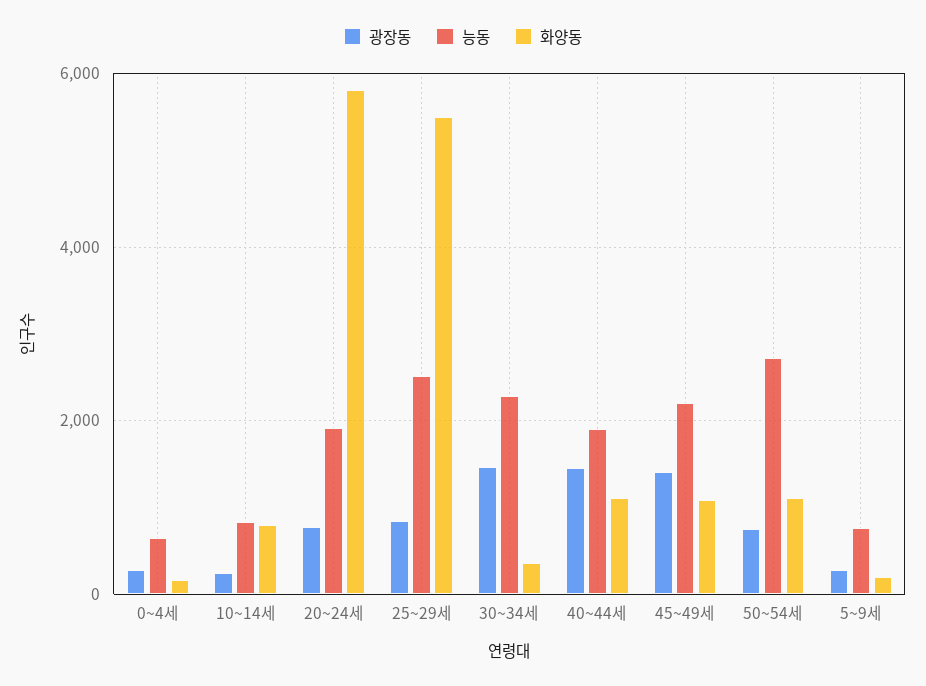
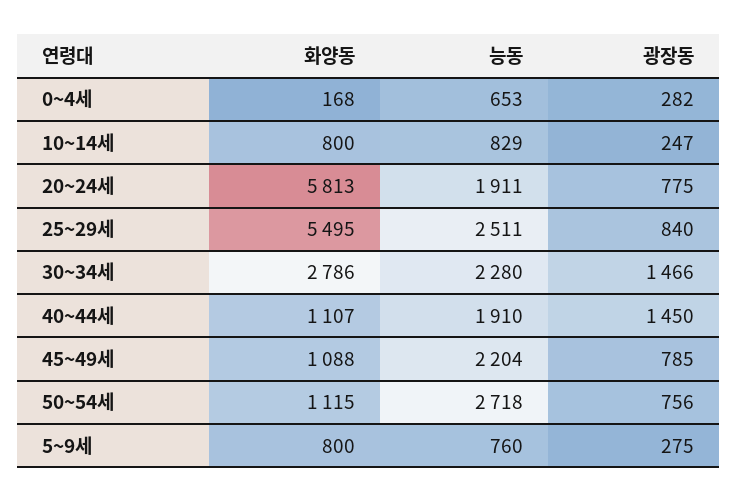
  {
    "광장동": {
      "0~4세": 282,
      "10~14세": 247,
      "20~24세": 775,
      "25~29세": 840,
      "30~34세": 1466,
      "40~44세": 1450,
-     "45~49세": 1400,
+     "45~49세": 785,
      "50~54세": 756,
      "5~9세": 275
    },
    "능동": {
      "0~4세": 653,
      "10~14세": 829,
      "20~24세": 1911,
      "25~29세": 2511,
      "30~34세": 2280,
      "40~44세": 1910,
      "45~49세": 2204,
      "50~54세": 2718,
      "5~9세": 760
    },
    "화양동": {
      "0~4세": 168,
      "10~14세": 800,
      "20~24세": 5813,
      "25~29세": 5495,
-     "30~34세": 400,
+     "30~34세": 2786,
      "40~44세": 1107,
      "45~49세": 1088,
      "50~54세": 1115,
-     "5~9세": 200
+     "5~9세": 800
    }
  }

